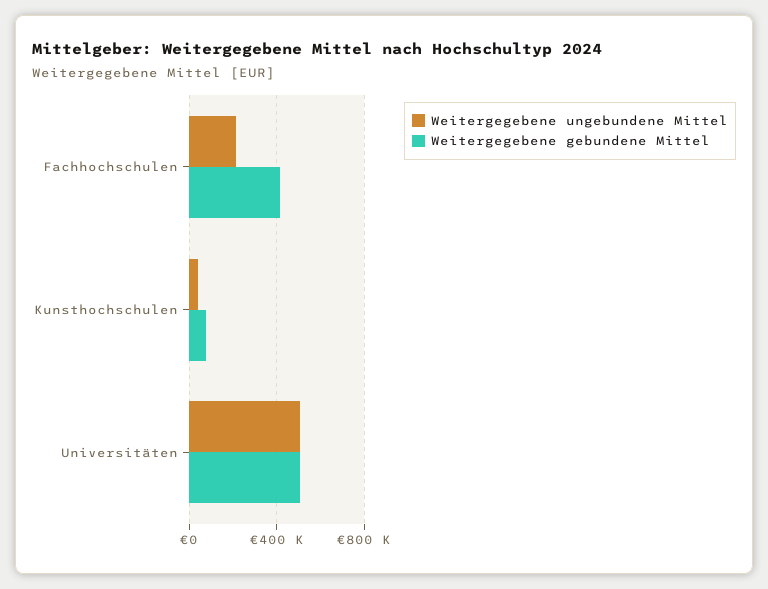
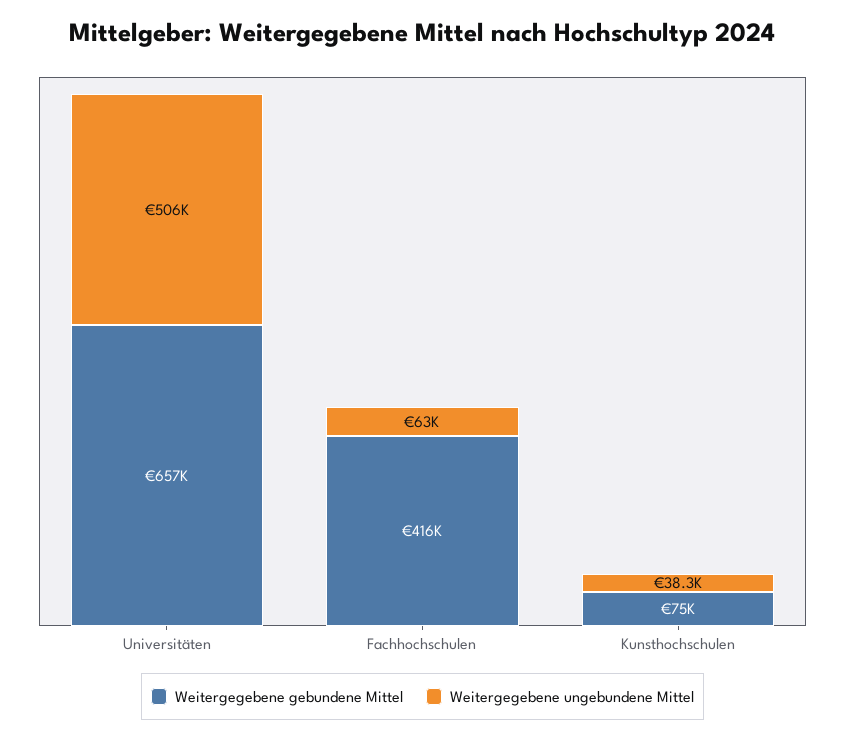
  {
    "Weitergegebene ungebundene Mittel": {
-     "Fachhochschulen": 200000,
+     "Fachhochschulen": 63000,
      "Kunsthochschulen": 38300,
      "Universitäten": 506000
    },
    "Weitergegebene gebundene Mittel": {
      "Fachhochschulen": 416000,
      "Kunsthochschulen": 75000,
-     "Universitäten": 500000
+     "Universitäten": 657000
    }
  }

